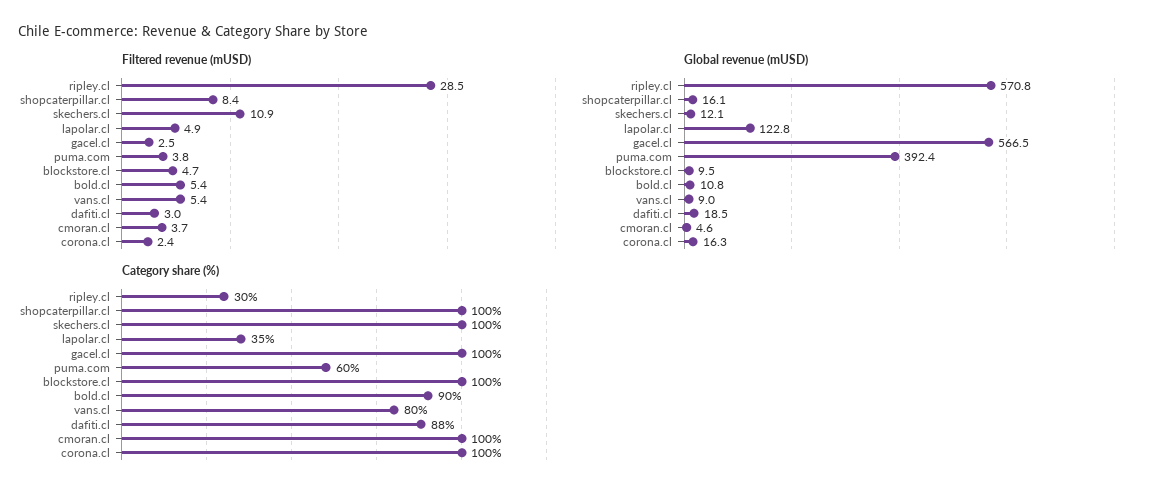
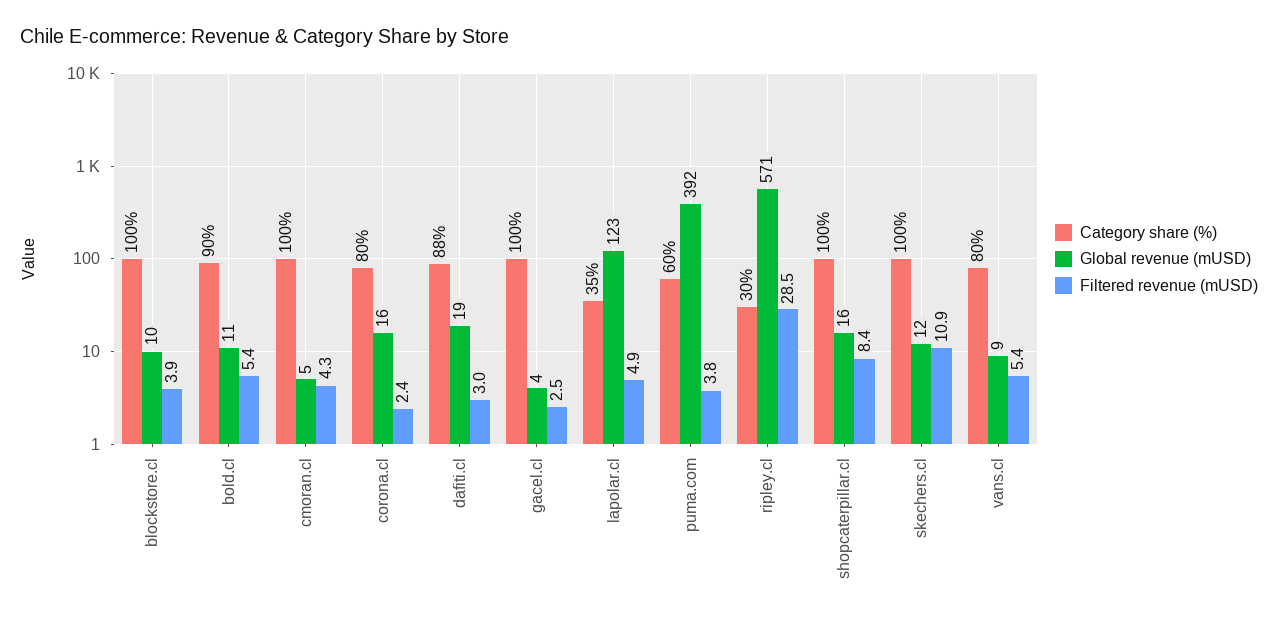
  {
    "Filtered revenue (mUSD)": {
      "ripley.cl": 28.5,
      "shopcaterpillar.cl": 8.4,
      "skechers.cl": 10.9,
      "lapolar.cl": 4.9,
      "gacel.cl": 2.5,
      "puma.com": 3.8,
-     "blockstore.cl": 4.7,
+     "blockstore.cl": 3.9,
      "bold.cl": 5.4,
      "vans.cl": 5.4,
      "dafiti.cl": 3,
-     "cmoran.cl": 3.7,
+     "cmoran.cl": 4.3,
      "corona.cl": 2.4
    },
    "Global revenue (mUSD)": {
      "ripley.cl": 570.8,
      "shopcaterpillar.cl": 16.1,
      "skechers.cl": 12.1,
      "lapolar.cl": 122.8,
-     "gacel.cl": 566.5,
+     "gacel.cl": 4,
      "puma.com": 392.4,
      "blockstore.cl": 9.5,
      "bold.cl": 10.8,
      "vans.cl": 9,
      "dafiti.cl": 18.5,
      "cmoran.cl": 4.6,
      "corona.cl": 16.3
    },
    "Category share (%)": {
      "ripley.cl": 30,
      "shopcaterpillar.cl": 100,
      "skechers.cl": 100,
      "lapolar.cl": 35,
      "gacel.cl": 100,
      "puma.com": 60,
      "blockstore.cl": 100,
      "bold.cl": 90,
      "vans.cl": 80,
      "dafiti.cl": 88,
      "cmoran.cl": 100,
-     "corona.cl": 100
+     "corona.cl": 80
    }
  }

